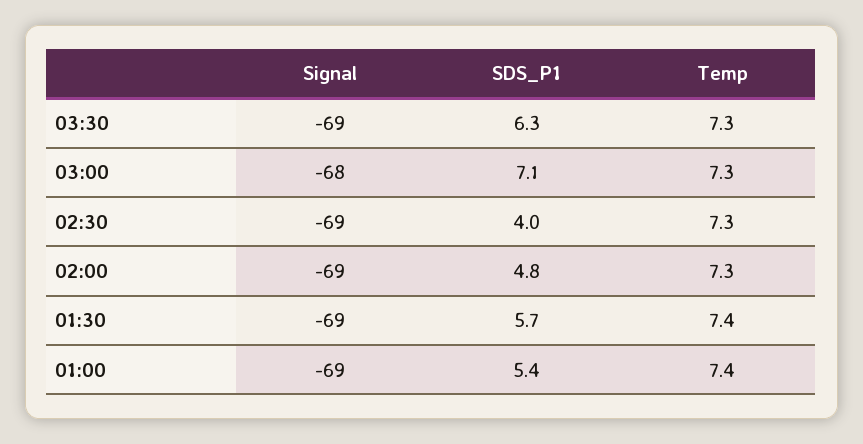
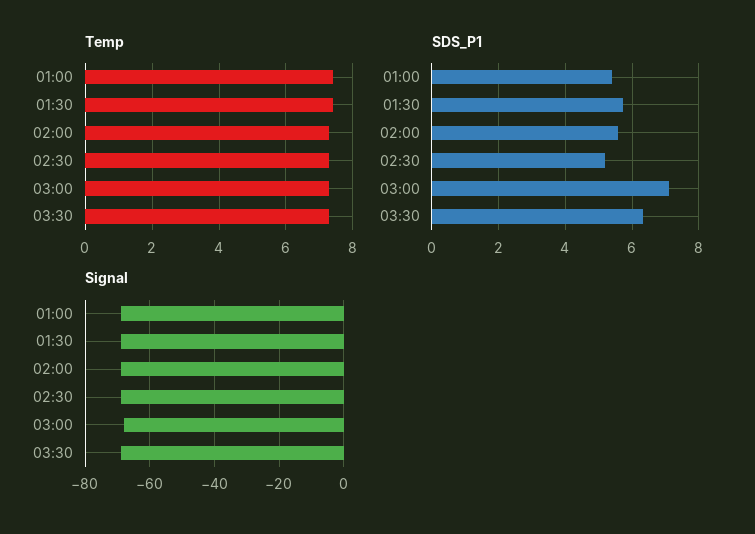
  {
    "Signal": {
      "03:30": -69,
      "03:00": -68,
      "02:30": -69,
      "02:00": -69,
      "01:30": -69,
      "01:00": -69
    },
    "SDS_P1": {
      "03:30": 6.3,
      "03:00": 7.1,
-     "02:30": 4,
+     "02:30": 5.2,
-     "02:00": 4.8,
+     "02:00": 5.6,
      "01:30": 5.7,
      "01:00": 5.4
    },
    "Temp": {
      "03:30": 7.3,
      "03:00": 7.3,
      "02:30": 7.3,
      "02:00": 7.3,
      "01:30": 7.4,
      "01:00": 7.4
    }
  }

